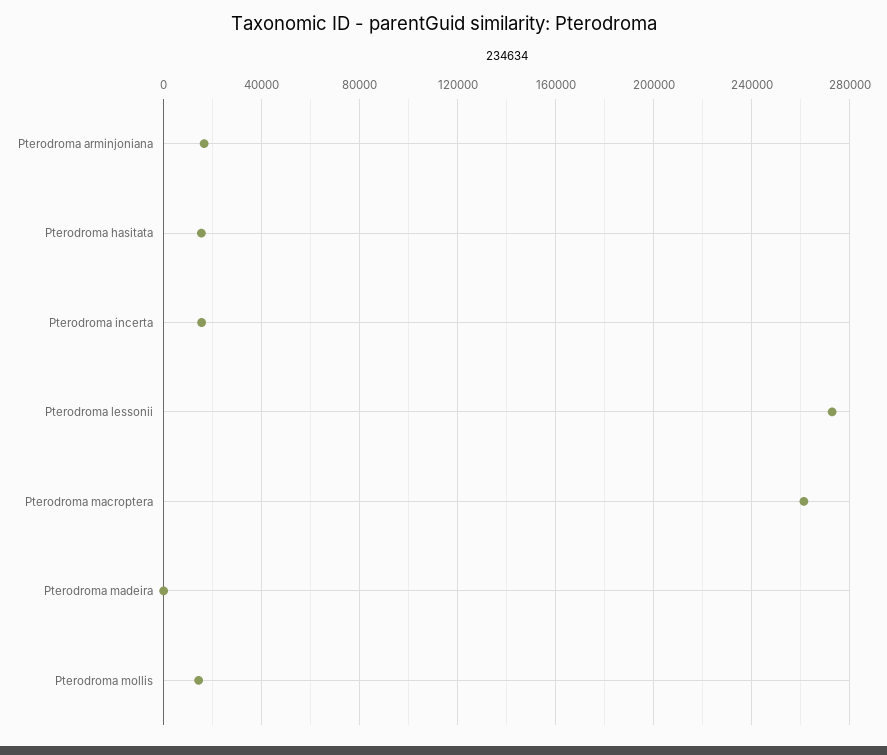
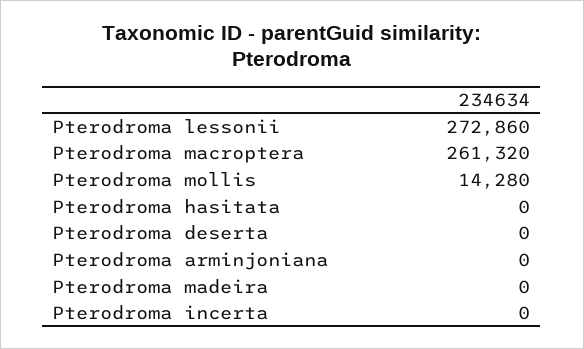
  {
-   "Pterodroma arminjoniana": 15000,
+   "Pterodroma arminjoniana": 0,
-   "Pterodroma hasitata": 15000,
+   "Pterodroma hasitata": 0,
-   "Pterodroma incerta": 15000,
+   "Pterodroma incerta": 0,
    "Pterodroma lessonii": 272860,
    "Pterodroma macroptera": 261320,
    "Pterodroma madeira": 0,
-   "Pterodroma mollis": 14280
+   "Pterodroma mollis": 14280,
+   "Pterodroma deserta": 0
  }

